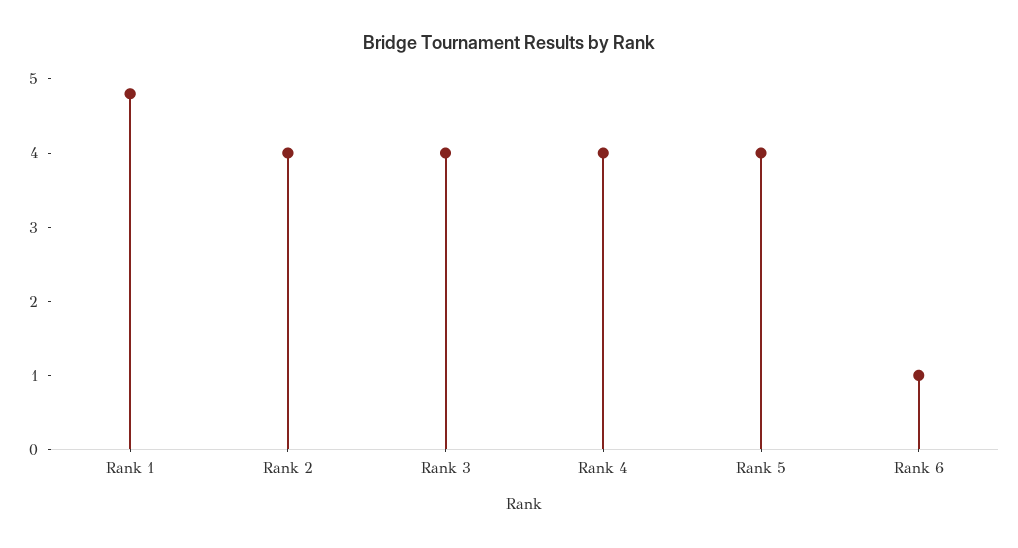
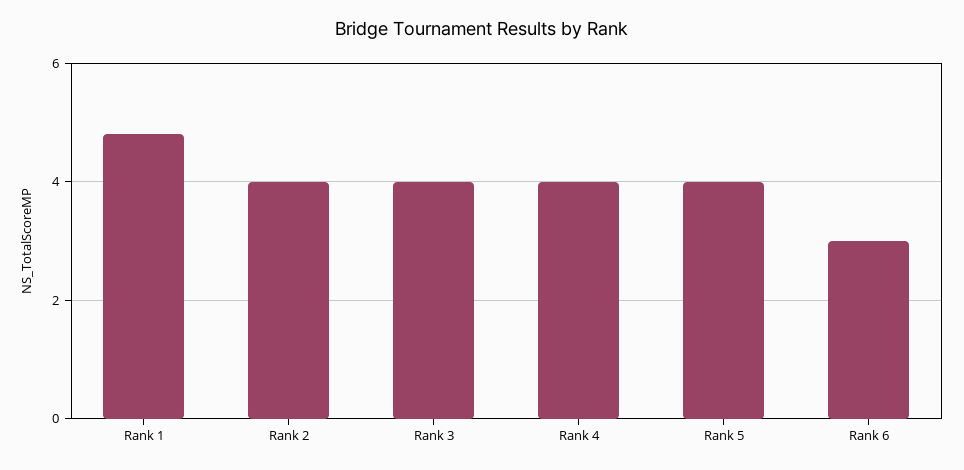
  {
    "Rank 1": 5,
    "Rank 2": 4,
    "Rank 3": 4,
    "Rank 4": 4,
    "Rank 5": 4,
-   "Rank 6": 1
+   "Rank 6": 3
  }

